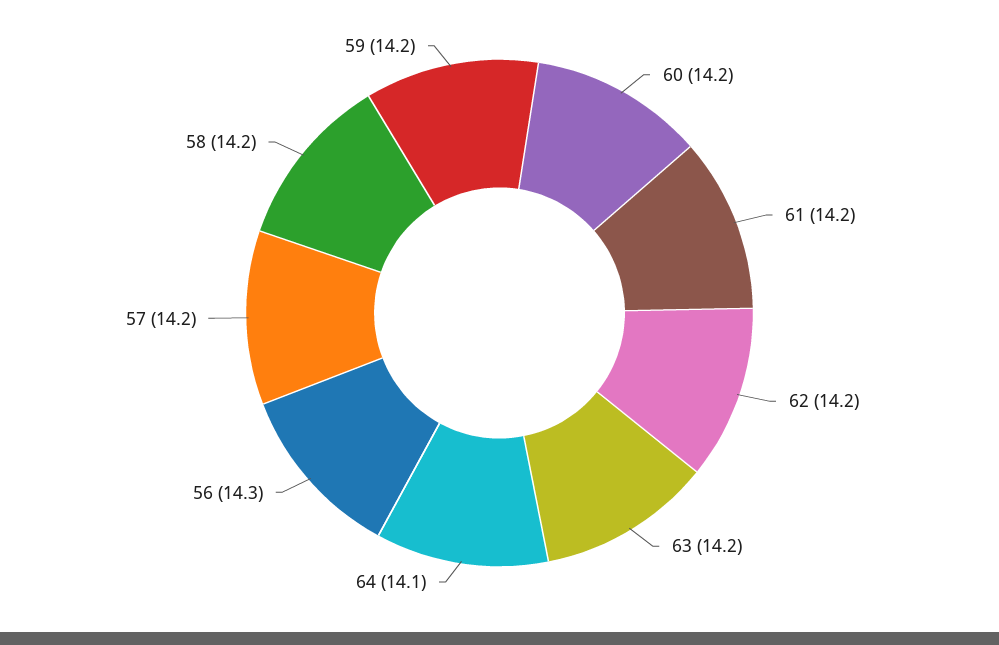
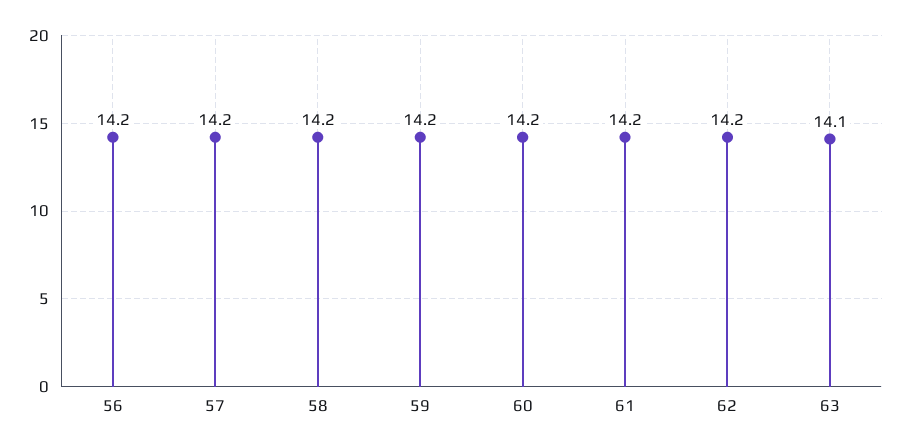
  {
    "60": 14.2,
    "61": 14.2,
    "62": 14.2,
-   "63": 14.2,
+   "63": 14.1,
-   "64": 14.1,
-   "56": 14.3,
+   "56": 14.2,
    "57": 14.2,
    "58": 14.2,
    "59": 14.2
  }

